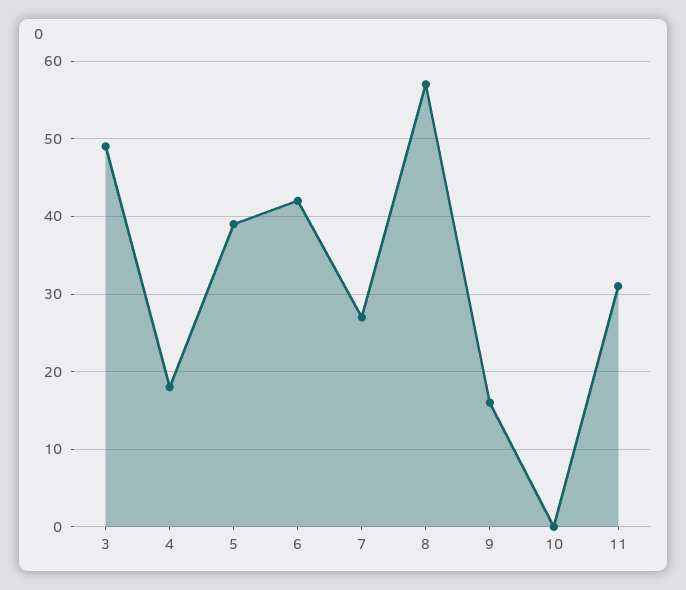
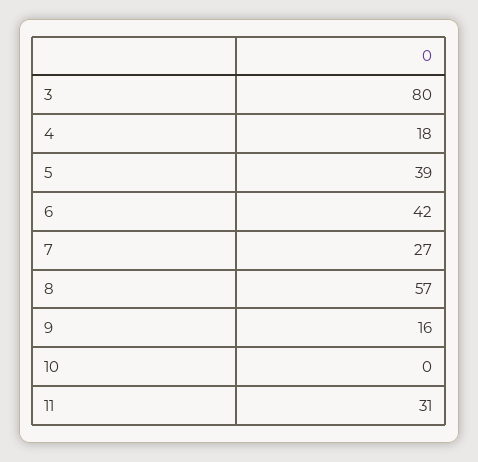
  {
-   "3": 49,
+   "3": 80,
    "4": 18,
    "5": 39,
    "6": 42,
    "7": 27,
    "8": 57,
    "9": 16,
    "10": 0,
    "11": 31
  }

